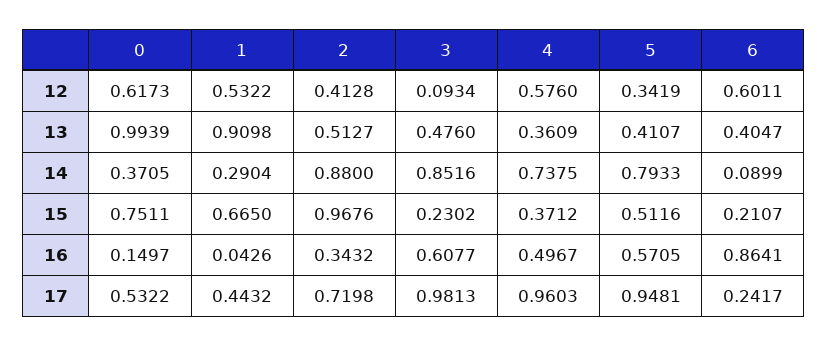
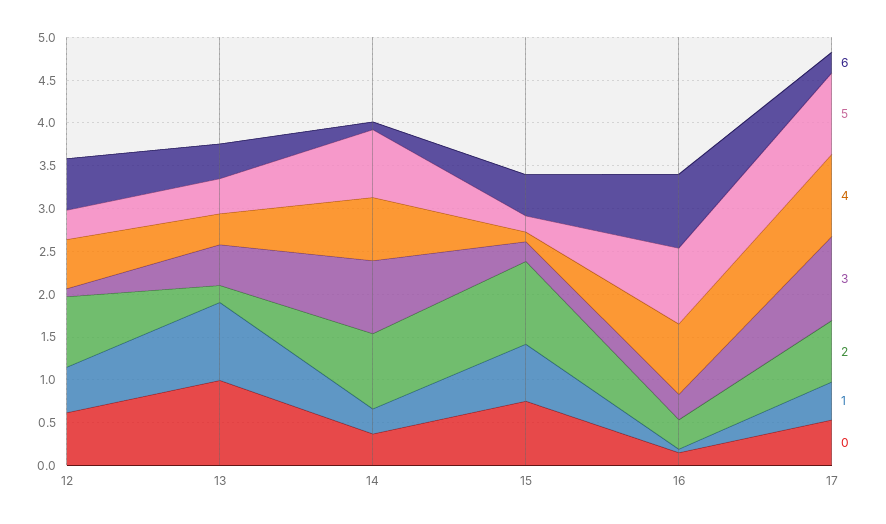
  {
    "0": {
      "12": 0.6173,
      "13": 0.9939,
      "14": 0.3705,
      "15": 0.7511,
      "16": 0.1497,
      "17": 0.5322
    },
    "1": {
      "12": 0.5322,
      "13": 0.9098,
      "14": 0.2904,
      "15": 0.665,
      "16": 0.0426,
      "17": 0.4432
    },
    "2": {
-     "12": 0.4128,
+     "12": 0.8,
-     "13": 0.5127,
+     "13": 0.2,
      "14": 0.88,
      "15": 0.9676,
      "16": 0.3432,
      "17": 0.7198
    },
    "3": {
      "12": 0.0934,
      "13": 0.476,
      "14": 0.8516,
      "15": 0.2302,
-     "16": 0.6077,
+     "16": 0.3,
      "17": 0.9813
    },
    "4": {
      "12": 0.576,
      "13": 0.3609,
      "14": 0.7375,
-     "15": 0.3712,
+     "15": 0.1,
-     "16": 0.4967,
+     "16": 0.8,
      "17": 0.9603
    },
    "5": {
      "12": 0.3419,
      "13": 0.4107,
      "14": 0.7933,
-     "15": 0.5116,
+     "15": 0.2,
-     "16": 0.5705,
+     "16": 0.9,
      "17": 0.9481
    },
    "6": {
      "12": 0.6011,
      "13": 0.4047,
      "14": 0.0899,
-     "15": 0.2107,
+     "15": 0.5,
      "16": 0.8641,
      "17": 0.2417
    }
  }

